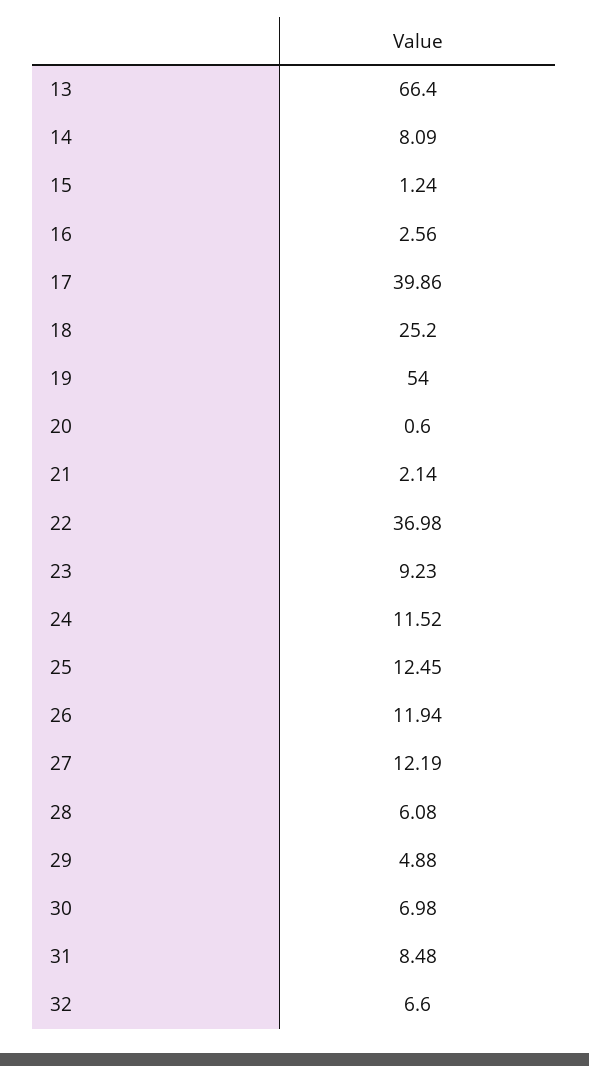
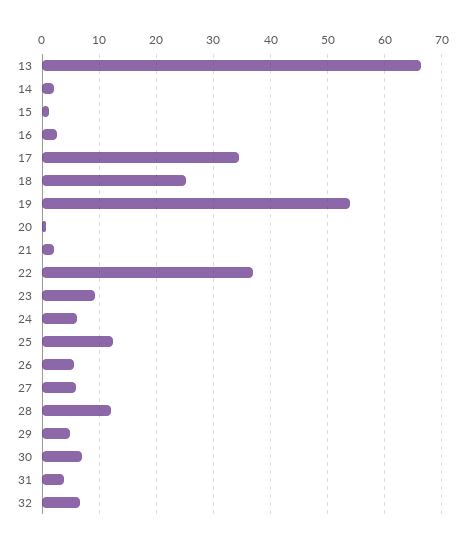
  {
    "13": 66.4,
-   "14": 8.09,
+   "14": 2,
    "15": 1.24,
    "16": 2.56,
-   "17": 39.86,
+   "17": 34,
    "18": 25.2,
    "19": 54,
    "20": 0.6,
    "21": 2.14,
    "22": 36.98,
    "23": 9.23,
-   "24": 11.52,
+   "24": 6,
    "25": 12.45,
-   "26": 11.94,
+   "26": 6,
-   "27": 12.19,
+   "27": 6,
-   "28": 6.08,
+   "28": 12,
    "29": 4.88,
    "30": 6.98,
-   "31": 8.48,
+   "31": 4,
    "32": 6.6
  }

